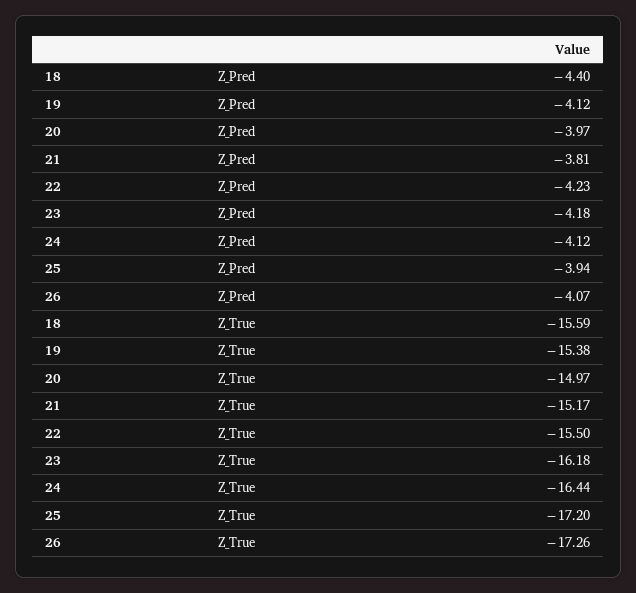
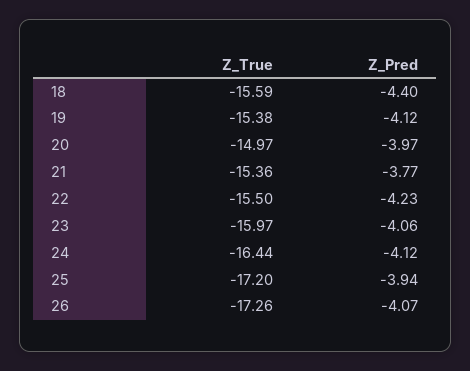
  {
    "18": {
      "Z_Pred": -4.4,
      "Z_True": -15.59
    },
    "19": {
      "Z_Pred": -4.12,
      "Z_True": -15.38
    },
    "20": {
      "Z_Pred": -3.97,
      "Z_True": -14.97
    },
    "21": {
-     "Z_Pred": -3.81,
+     "Z_Pred": -3.77,
-     "Z_True": -15.17
+     "Z_True": -15.36
    },
    "22": {
      "Z_Pred": -4.23,
      "Z_True": -15.5
    },
    "23": {
-     "Z_Pred": -4.18,
+     "Z_Pred": -4.06,
-     "Z_True": -16.18
+     "Z_True": -15.97
    },
    "24": {
      "Z_Pred": -4.12,
      "Z_True": -16.44
    },
    "25": {
      "Z_Pred": -3.94,
      "Z_True": -17.2
    },
    "26": {
      "Z_Pred": -4.07,
      "Z_True": -17.26
    }
  }

